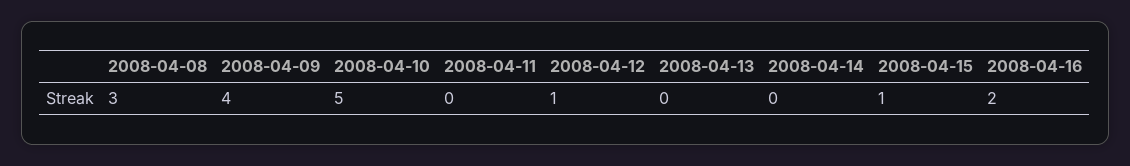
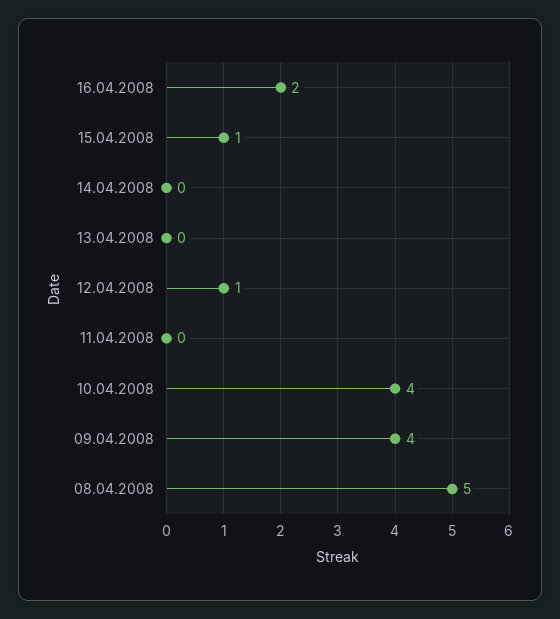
  {
-   "2008-04-08": 3,
+   "2008-04-08": 5,
    "2008-04-09": 4,
-   "2008-04-10": 5,
+   "2008-04-10": 4,
    "2008-04-11": 0,
    "2008-04-12": 1,
    "2008-04-13": 0,
    "2008-04-14": 0,
    "2008-04-15": 1,
    "2008-04-16": 2
  }

